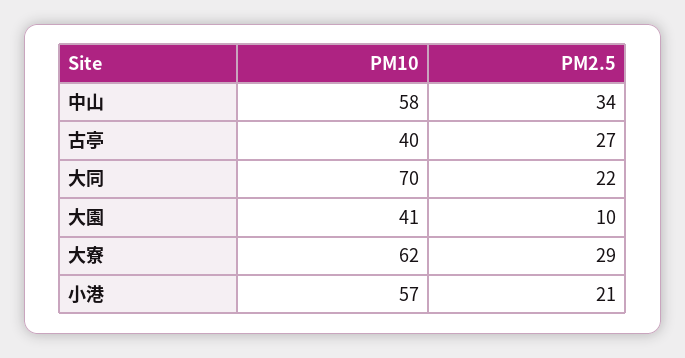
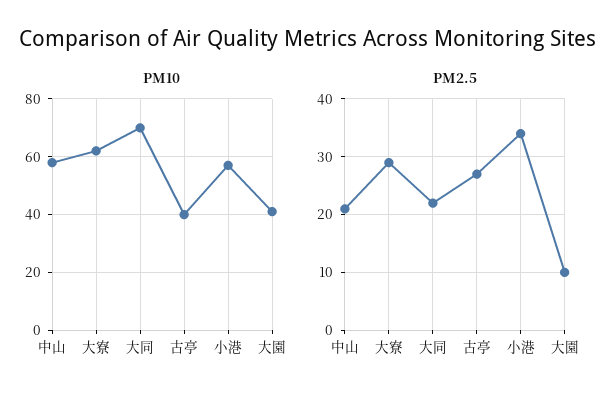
  {
    "PM10": {
      "中山": 58,
      "古亭": 40,
      "大同": 70,
      "大園": 41,
      "大寮": 62,
      "小港": 57
    },
    "PM2.5": {
-     "中山": 34,
+     "中山": 20,
      "古亭": 27,
      "大同": 22,
      "大園": 10,
      "大寮": 29,
-     "小港": 21
+     "小港": 35
    }
  }

